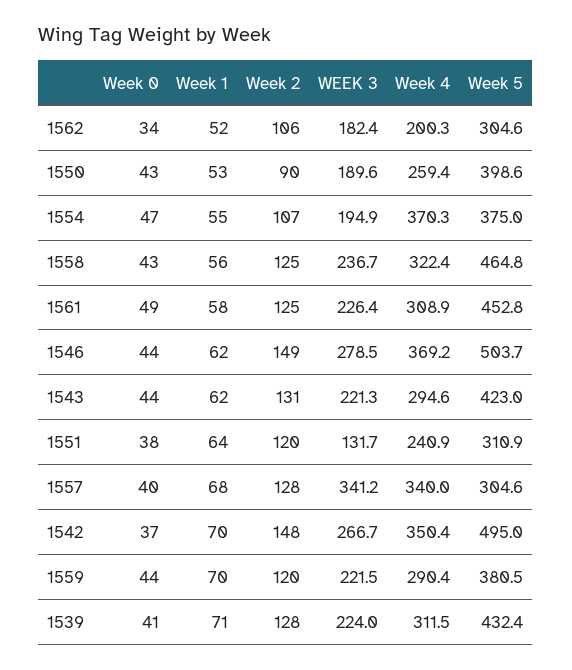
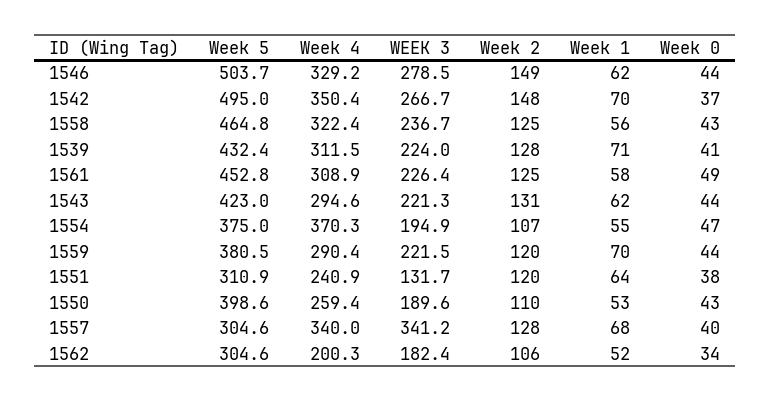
  {
    "Week 0": {
      "1562": 34,
      "1550": 43,
      "1554": 47,
      "1558": 43,
      "1561": 49,
      "1546": 44,
      "1543": 44,
      "1551": 38,
      "1557": 40,
      "1542": 37,
      "1559": 44,
      "1539": 41
    },
    "Week 1": {
      "1562": 52,
      "1550": 53,
      "1554": 55,
      "1558": 56,
      "1561": 58,
      "1546": 62,
      "1543": 62,
      "1551": 64,
      "1557": 68,
      "1542": 70,
      "1559": 70,
      "1539": 71
    },
    "Week 2": {
      "1562": 106,
-     "1550": 90,
+     "1550": 110,
      "1554": 107,
      "1558": 125,
      "1561": 125,
      "1546": 149,
      "1543": 131,
      "1551": 120,
      "1557": 128,
      "1542": 148,
      "1559": 120,
      "1539": 128
    },
    "WEEK 3": {
      "1562": 182.4,
      "1550": 189.6,
      "1554": 194.9,
      "1558": 236.7,
      "1561": 226.4,
      "1546": 278.5,
      "1543": 221.3,
      "1551": 131.7,
      "1557": 341.2,
      "1542": 266.7,
      "1559": 221.5,
      "1539": 224
    },
    "Week 4": {
      "1562": 200.3,
      "1550": 259.4,
      "1554": 370.3,
      "1558": 322.4,
      "1561": 308.9,
-     "1546": 369.2,
+     "1546": 329.2,
      "1543": 294.6,
      "1551": 240.9,
      "1557": 340,
      "1542": 350.4,
      "1559": 290.4,
      "1539": 311.5
    },
    "Week 5": {
      "1562": 304.6,
      "1550": 398.6,
      "1554": 375,
      "1558": 464.8,
      "1561": 452.8,
      "1546": 503.7,
      "1543": 423,
      "1551": 310.9,
      "1557": 304.6,
      "1542": 495,
      "1559": 380.5,
      "1539": 432.4
    }
  }

